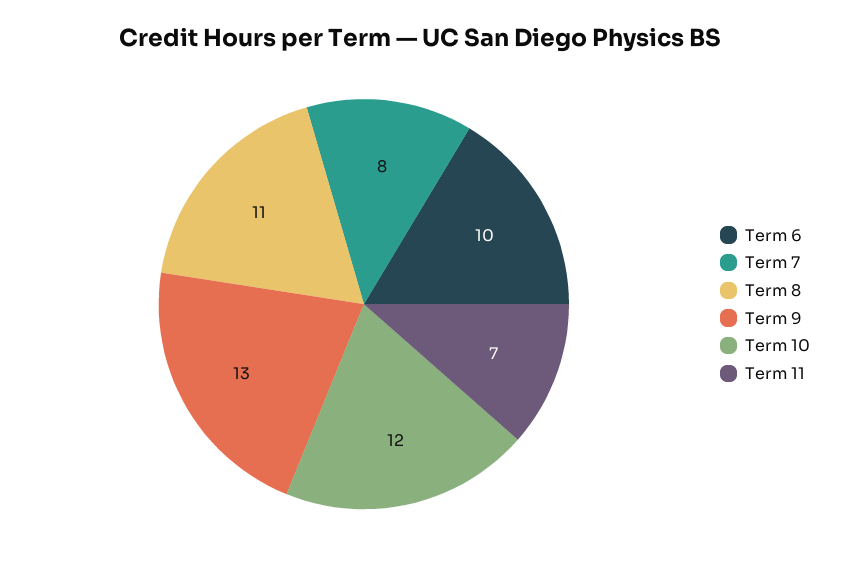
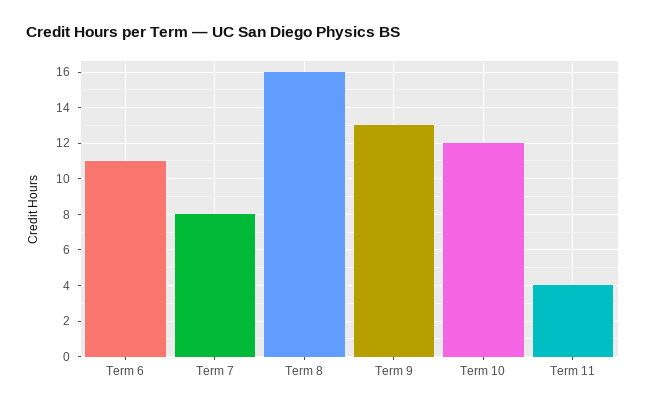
  {
-   "Term 6": 10,
+   "Term 6": 11,
    "Term 7": 8,
-   "Term 8": 11,
+   "Term 8": 16,
    "Term 9": 13,
    "Term 10": 12,
-   "Term 11": 7
+   "Term 11": 4
  }

